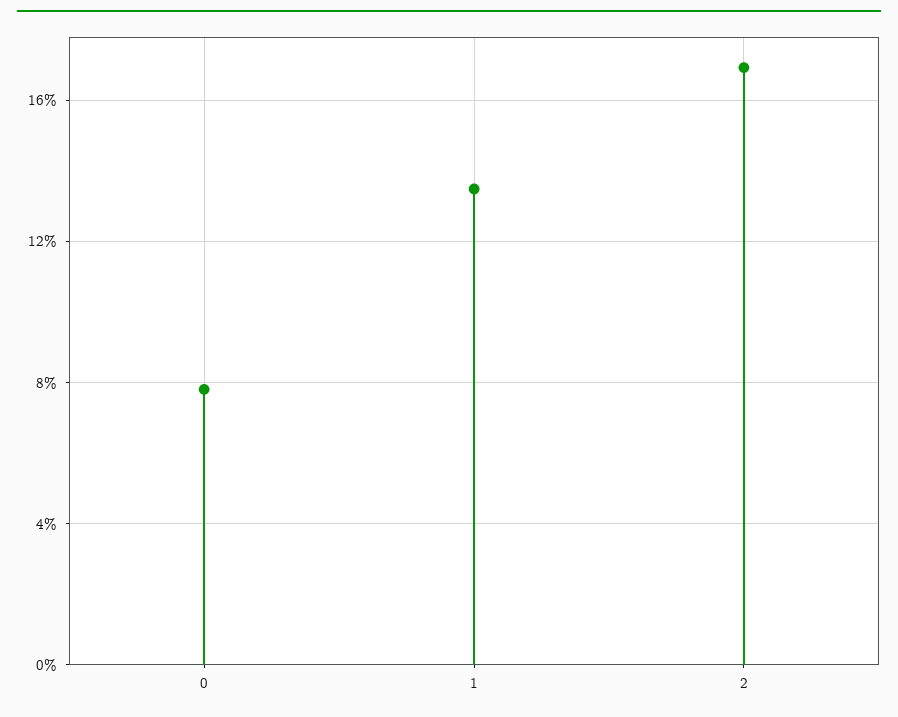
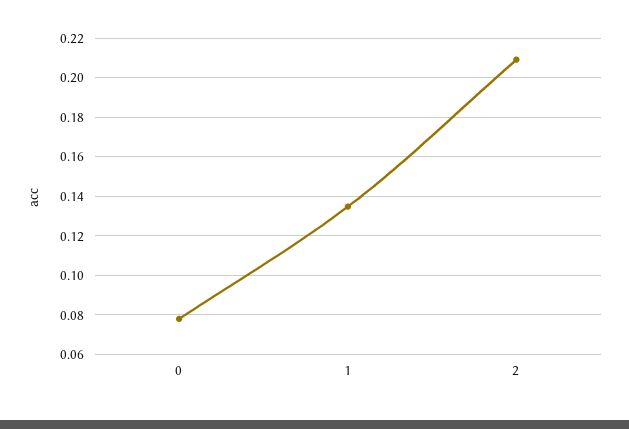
  {
    "0": 0.08,
    "1": 0.135,
-   "2": 0.17
+   "2": 0.21
  }

